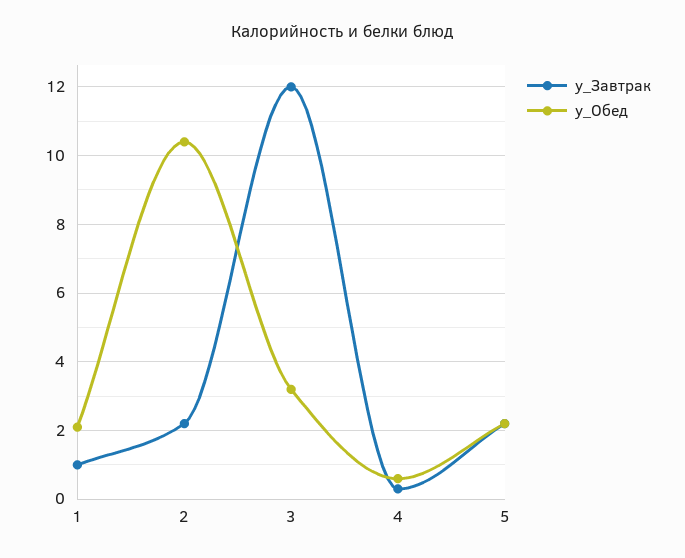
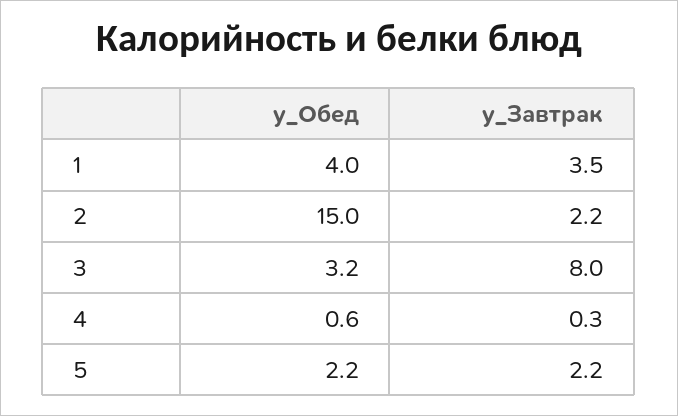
  {
    "y_Завтрак": {
-     "1": 1,
+     "1": 3.5,
      "2": 2.2,
-     "3": 12,
+     "3": 8,
      "4": 0.3,
      "5": 2.2
    },
    "y_Обед": {
-     "1": 2,
+     "1": 4,
-     "2": 10.5,
+     "2": 15,
      "3": 3.2,
      "4": 0.6,
      "5": 2.2
    }
  }

